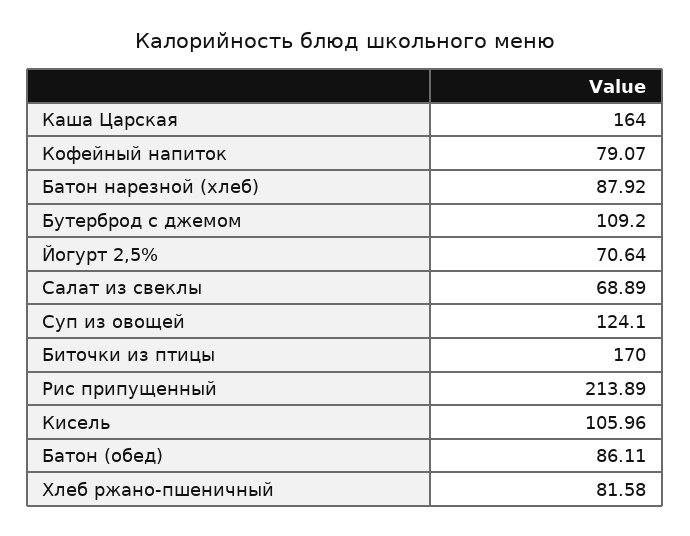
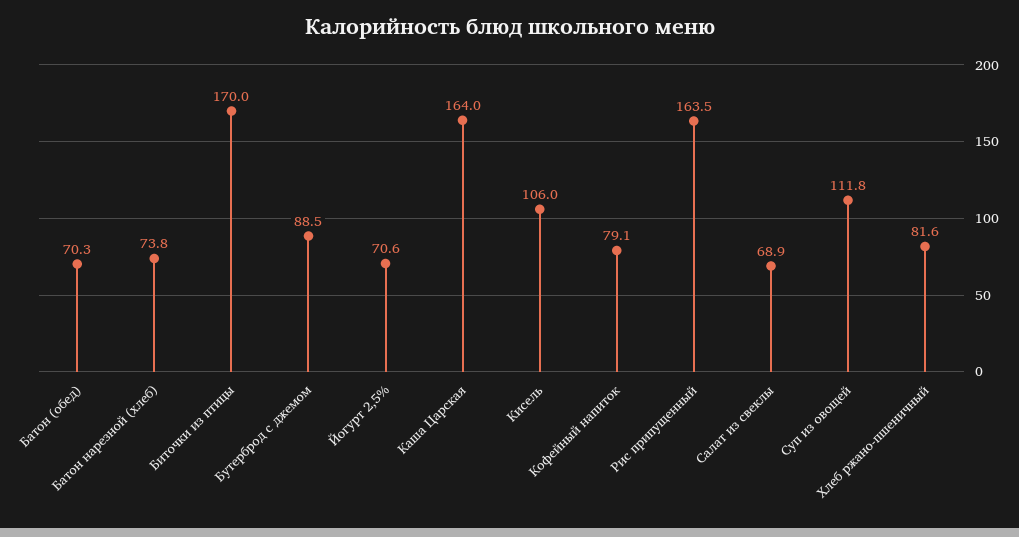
  {
    "Каша Царская": 164,
    "Кофейный напиток": 79.07,
-   "Батон нарезной (хлеб)": 87.92,
+   "Батон нарезной (хлеб)": 73.8,
-   "Бутерброд с джемом": 109.2,
+   "Бутерброд с джемом": 88.5,
    "Йогурт 2,5%": 70.64,
    "Салат из свеклы": 68.89,
-   "Суп из овощей": 124.1,
+   "Суп из овощей": 111.8,
    "Биточки из птицы": 170,
-   "Рис припущенный": 213.89,
+   "Рис припущенный": 163.5,
    "Кисель": 105.96,
-   "Батон (обед)": 86.11,
+   "Батон (обед)": 70.3,
    "Хлеб ржано-пшеничный": 81.58
  }

